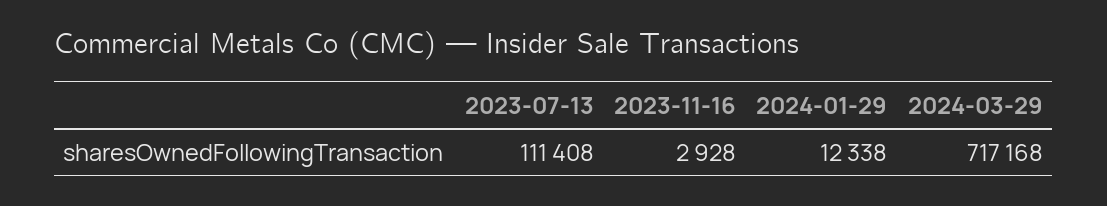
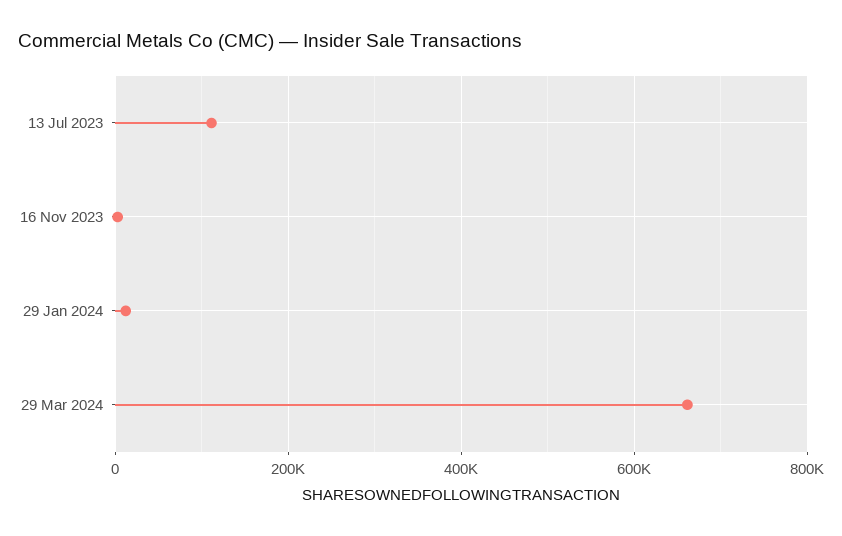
  {
    "2023-07-13": 111408,
    "2023-11-16": 2928,
    "2024-01-29": 12338,
-   "2024-03-29": 717168
+   "2024-03-29": 660000
  }

